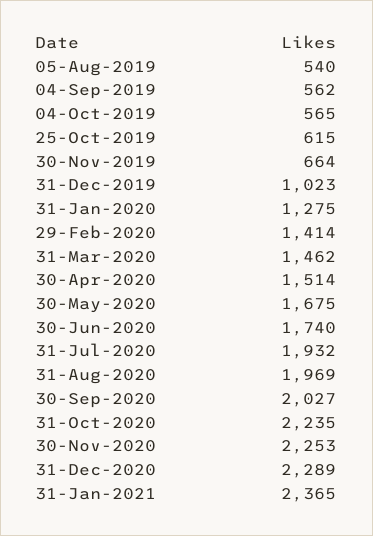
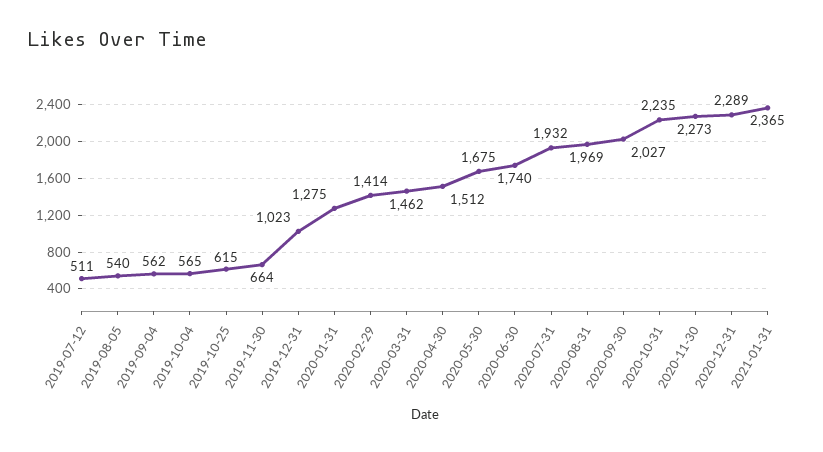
  {
    "05-Aug-2019": 540,
    "04-Sep-2019": 562,
    "04-Oct-2019": 565,
    "25-Oct-2019": 615,
    "30-Nov-2019": 664,
    "31-Dec-2019": 1023,
    "31-Jan-2020": 1275,
    "29-Feb-2020": 1414,
    "31-Mar-2020": 1462,
-   "30-Apr-2020": 1514,
+   "30-Apr-2020": 1512,
    "30-May-2020": 1675,
    "30-Jun-2020": 1740,
    "31-Jul-2020": 1932,
    "31-Aug-2020": 1969,
    "30-Sep-2020": 2027,
    "31-Oct-2020": 2235,
-   "30-Nov-2020": 2253,
+   "30-Nov-2020": 2273,
    "31-Dec-2020": 2289,
-   "31-Jan-2021": 2365
+   "31-Jan-2021": 2365,
+   "2019-07-12": 511
  }

